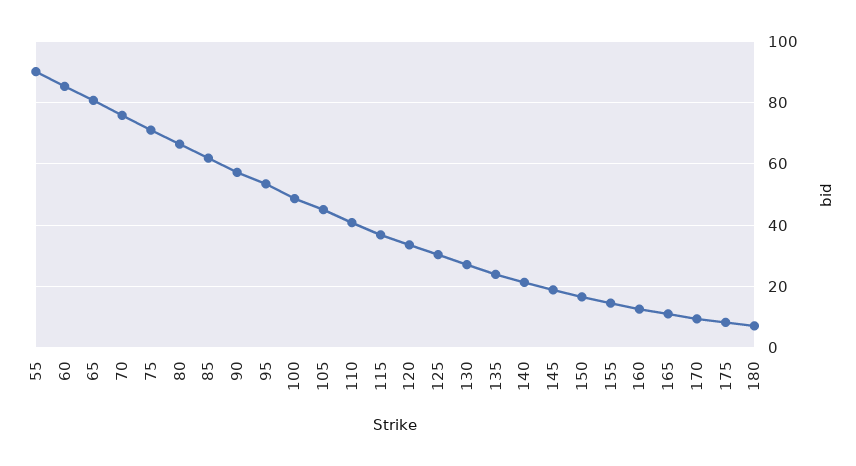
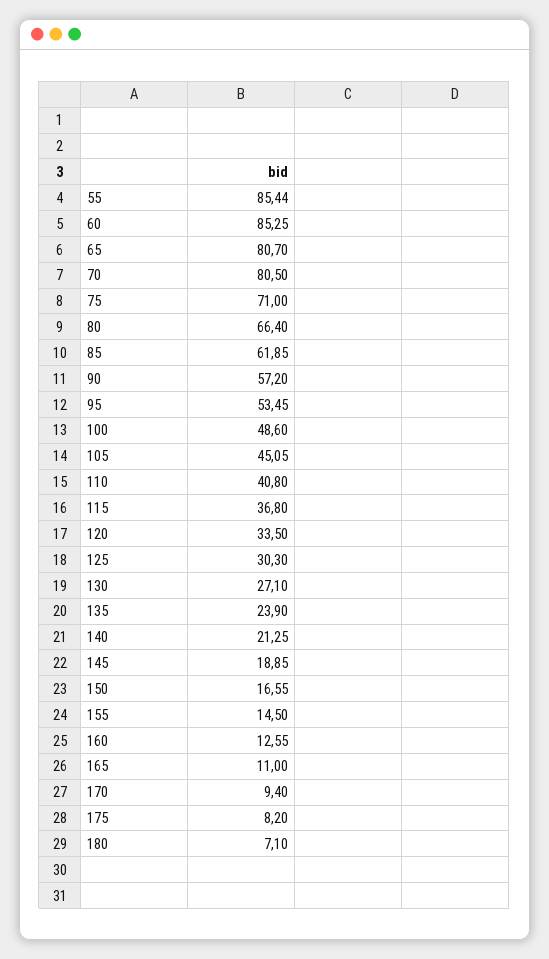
  {
-   "55": 90,
+   "55": 85.44,
    "60": 85.25,
    "65": 80.7,
-   "70": 76,
+   "70": 80.5,
    "75": 71,
    "80": 66.4,
    "85": 61.85,
    "90": 57.2,
    "95": 53.45,
    "100": 48.6,
    "105": 45.05,
    "110": 40.8,
    "115": 36.8,
    "120": 33.5,
    "125": 30.3,
    "130": 27.1,
    "135": 23.9,
    "140": 21.25,
    "145": 18.85,
    "150": 16.55,
    "155": 14.5,
    "160": 12.55,
    "165": 11,
    "170": 9.4,
    "175": 8.2,
    "180": 7.1
  }

